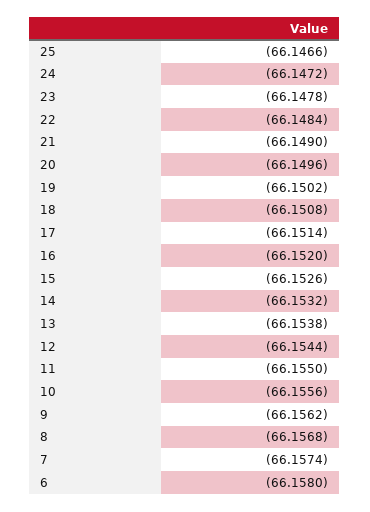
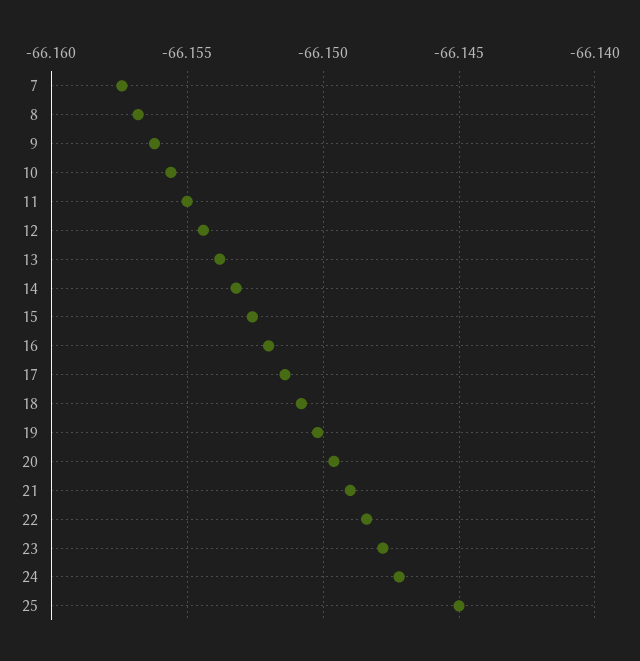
  {
-   "25": -66.1466,
+   "25": -66.145,
    "24": -66.1472,
    "23": -66.1478,
    "22": -66.1484,
    "21": -66.149,
    "20": -66.1496,
    "19": -66.1502,
    "18": -66.1508,
    "17": -66.1514,
    "16": -66.152,
    "15": -66.1526,
    "14": -66.1532,
    "13": -66.1538,
    "12": -66.1544,
    "11": -66.155,
    "10": -66.1556,
    "9": -66.1562,
    "8": -66.1568,
-   "7": -66.1574,
+   "7": -66.1574
-   "6": -66.158
  }

